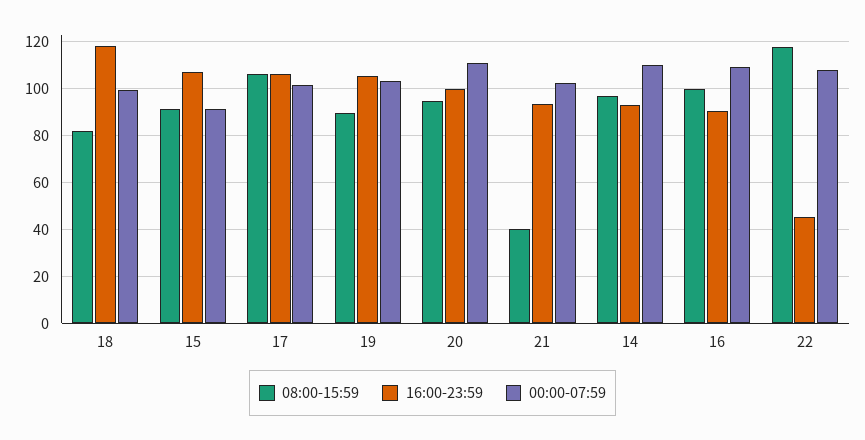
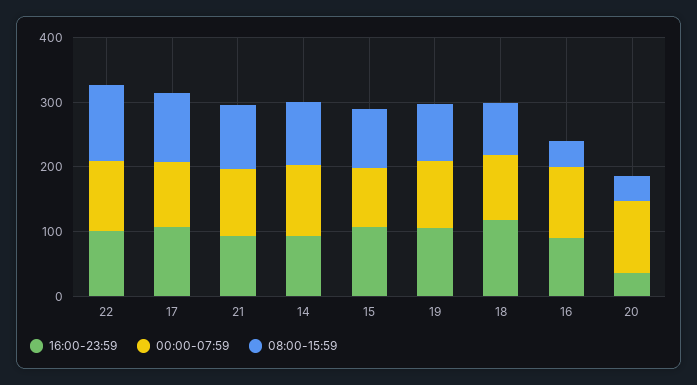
  {
    "08:00-15:59": {
      "18": 80,
      "15": 90,
      "17": 105,
      "19": 90,
-     "20": 95,
+     "20": 40,
-     "21": 40,
+     "21": 100,
      "14": 95,
-     "16": 100,
+     "16": 40,
      "22": 120
    },
    "16:00-23:59": {
      "18": 120,
      "15": 105,
      "17": 105,
      "19": 105,
-     "20": 100,
+     "20": 40,
      "21": 95,
      "14": 95,
      "16": 90,
-     "22": 45
+     "22": 100
    },
    "00:00-07:59": {
      "18": 100,
      "15": 90,
      "17": 100,
      "19": 105,
      "20": 110,
      "21": 105,
      "14": 110,
      "16": 110,
      "22": 110
    }
  }

